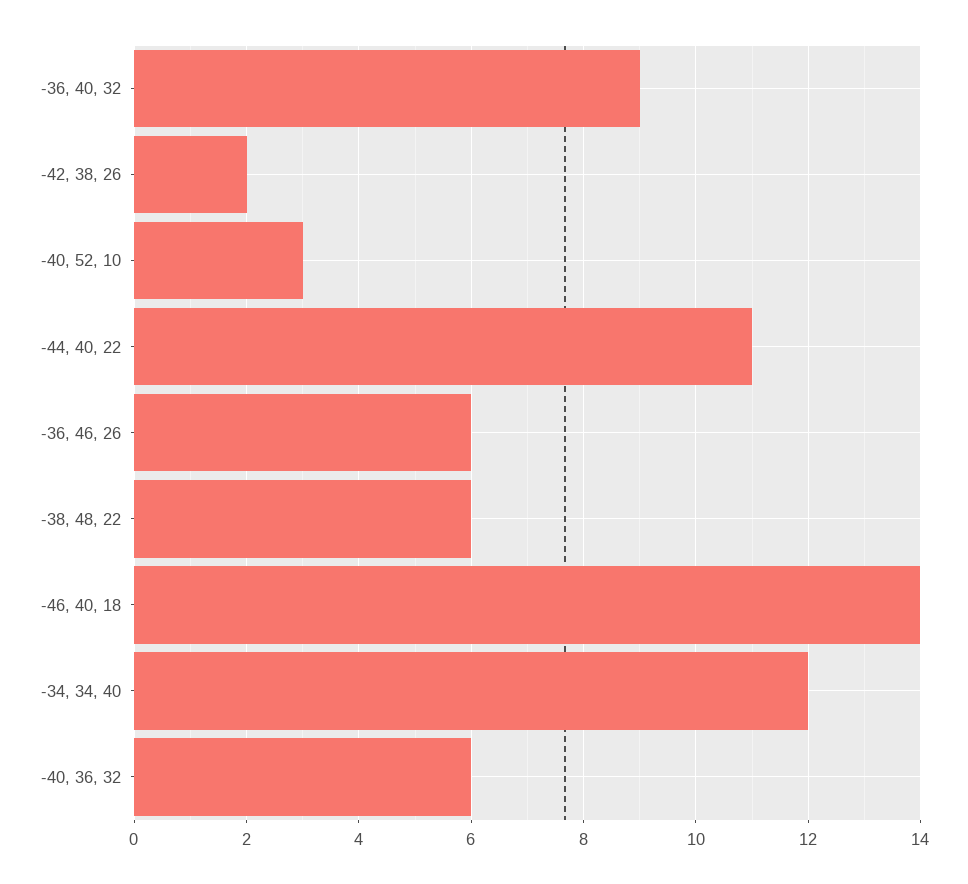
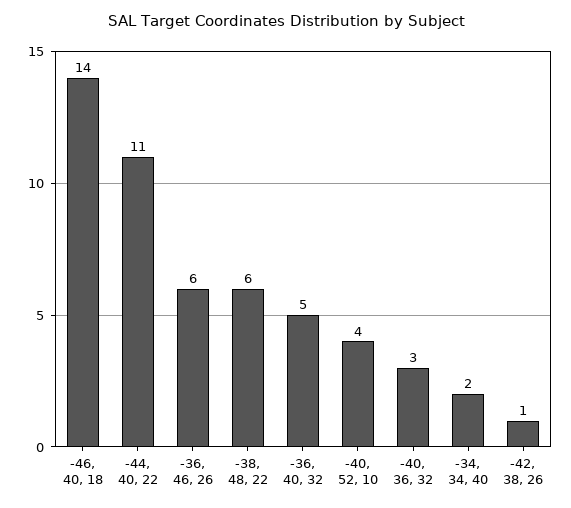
  {
-   "-36, 40, 32": 9,
+   "-36, 40, 32": 5,
-   "-42, 38, 26": 2,
+   "-42, 38, 26": 1,
-   "-40, 52, 10": 3,
+   "-40, 52, 10": 4,
    "-44, 40, 22": 11,
    "-36, 46, 26": 6,
    "-38, 48, 22": 6,
    "-46, 40, 18": 14,
-   "-34, 34, 40": 12,
+   "-34, 34, 40": 2,
-   "-40, 36, 32": 6
+   "-40, 36, 32": 3
  }

